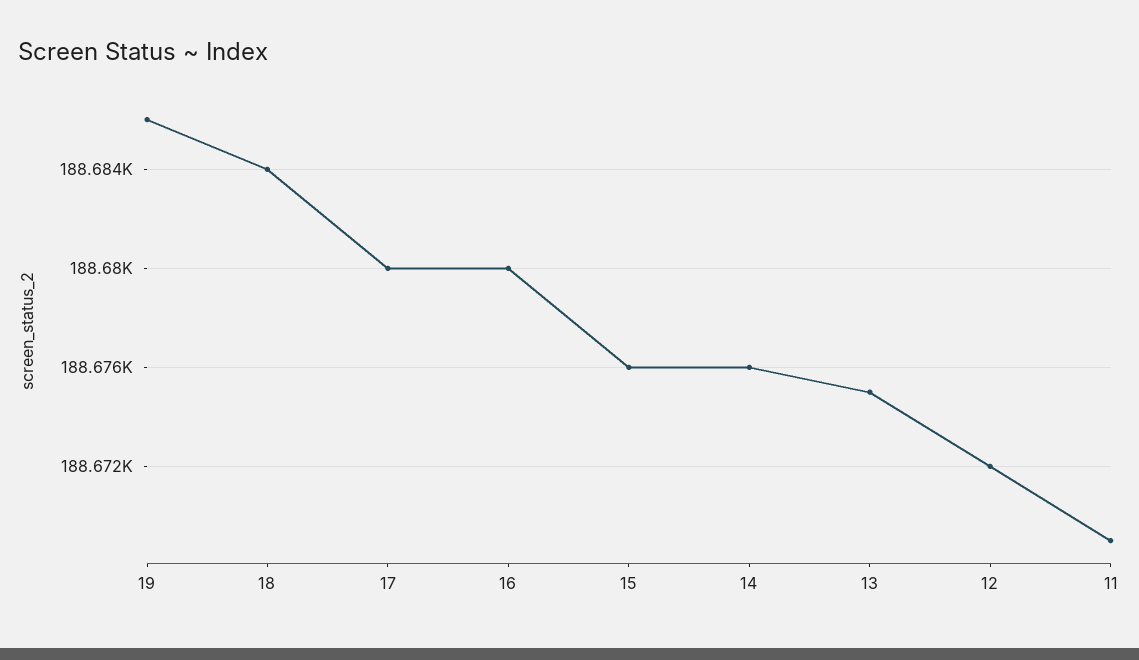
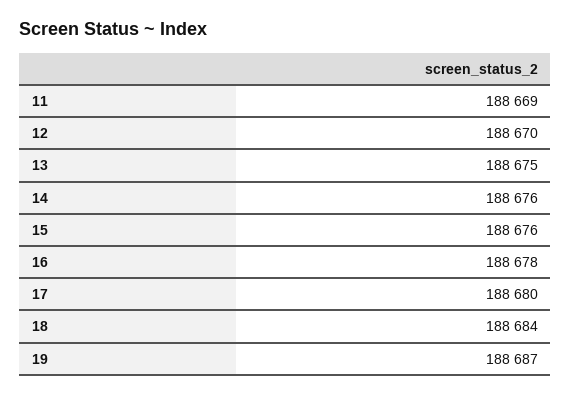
  {
-   "19": 188686,
+   "19": 188687,
    "18": 188684,
    "17": 188680,
-   "16": 188680,
+   "16": 188678,
    "15": 188676,
    "14": 188676,
    "13": 188675,
-   "12": 188672,
+   "12": 188670,
    "11": 188669
  }

